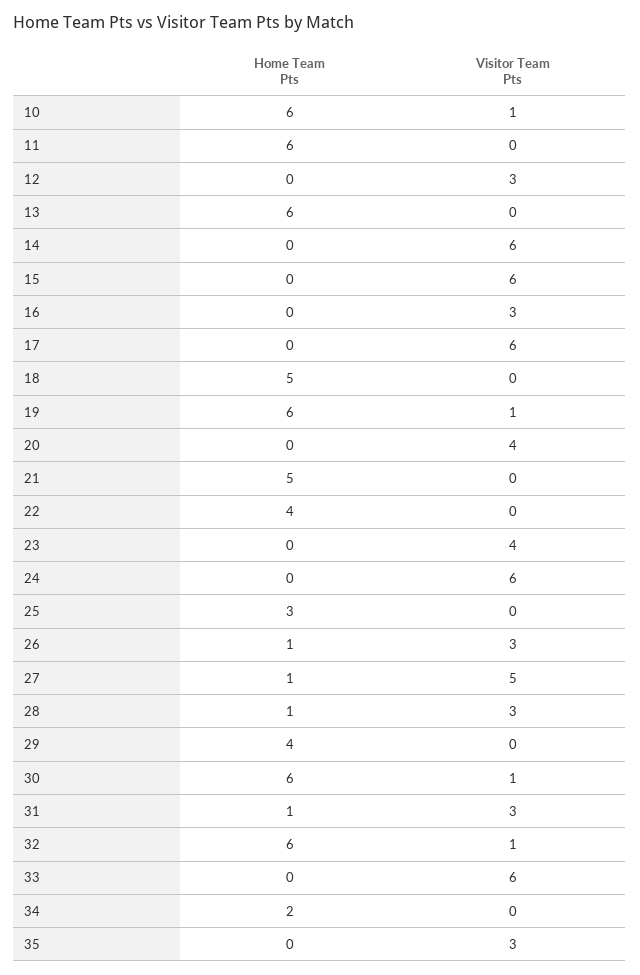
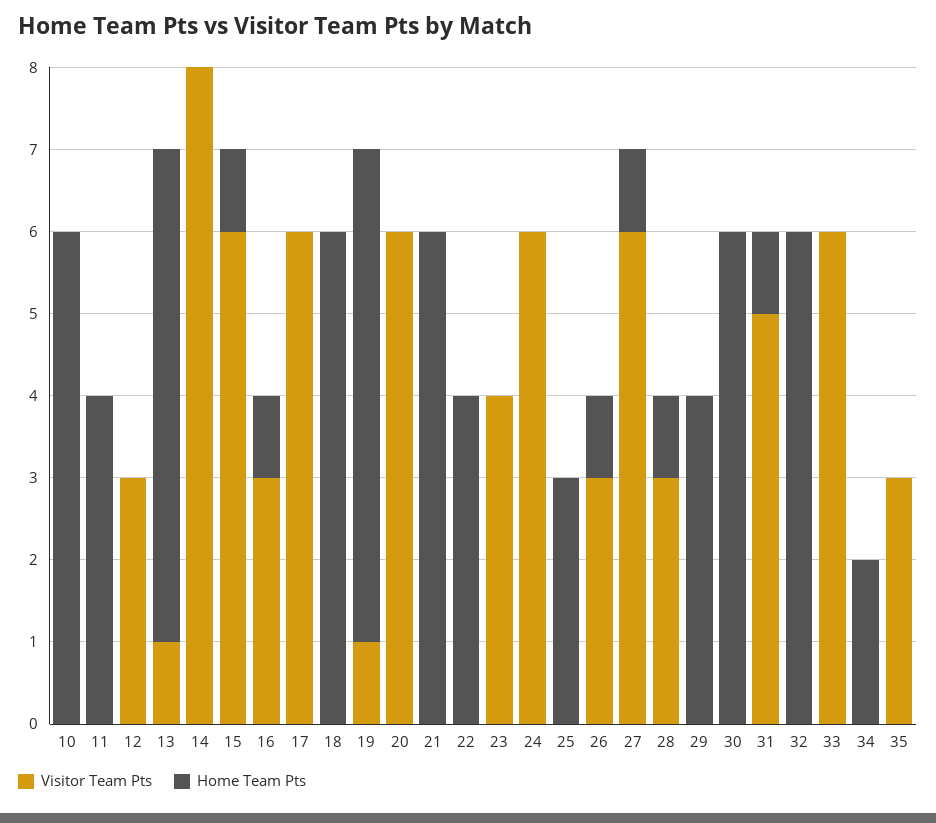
  {
    "Home Team Pts": {
      "10": 6,
-     "11": 6,
+     "11": 4,
      "12": 0,
      "13": 6,
      "14": 0,
-     "15": 0,
+     "15": 1,
-     "16": 0,
+     "16": 1,
      "17": 0,
-     "18": 5,
+     "18": 6,
      "19": 6,
      "20": 0,
-     "21": 5,
+     "21": 6,
      "22": 4,
      "23": 0,
      "24": 0,
      "25": 3,
      "26": 1,
      "27": 1,
      "28": 1,
      "29": 4,
      "30": 6,
      "31": 1,
      "32": 6,
      "33": 0,
      "34": 2,
      "35": 0
    },
    "Visitor Team Pts": {
-     "10": 1,
+     "10": 0,
      "11": 0,
      "12": 3,
-     "13": 0,
+     "13": 1,
-     "14": 6,
+     "14": 8,
      "15": 6,
      "16": 3,
      "17": 6,
      "18": 0,
      "19": 1,
-     "20": 4,
+     "20": 6,
      "21": 0,
      "22": 0,
      "23": 4,
      "24": 6,
      "25": 0,
      "26": 3,
-     "27": 5,
+     "27": 6,
      "28": 3,
      "29": 0,
-     "30": 1,
+     "30": 0,
-     "31": 3,
+     "31": 5,
-     "32": 1,
+     "32": 0,
      "33": 6,
      "34": 0,
      "35": 3
    }
  }

